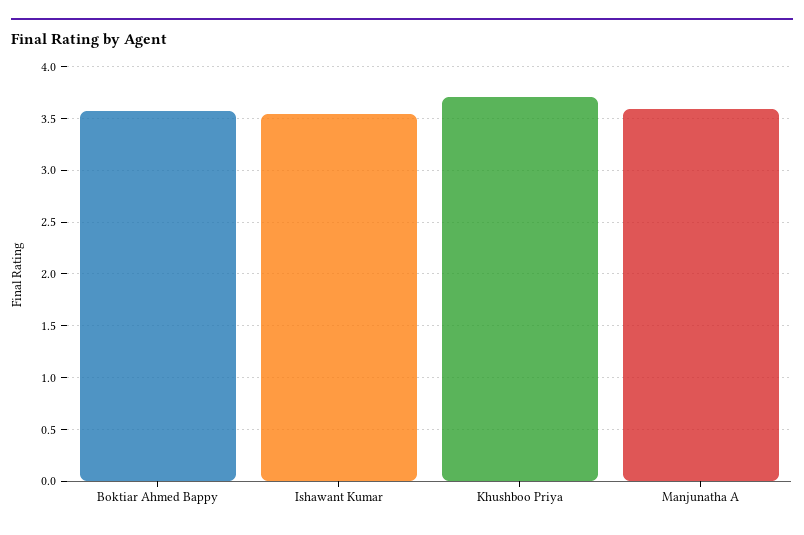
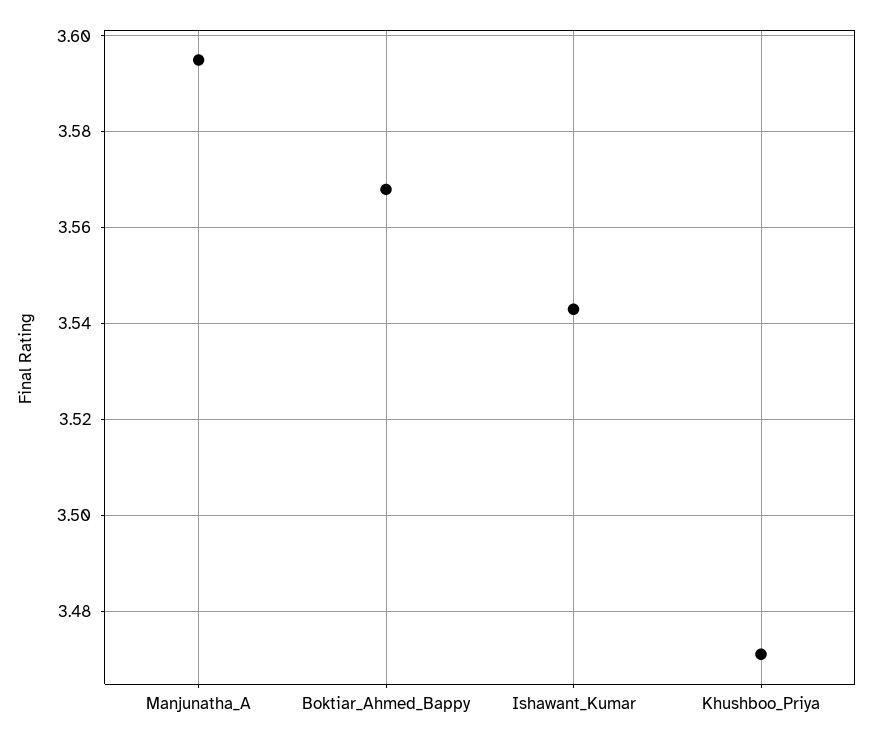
  {
    "Boktiar Ahmed Bappy": 3.57,
    "Ishawant Kumar": 3.545,
-   "Khushboo Priya": 3.7,
+   "Khushboo Priya": 3.47,
    "Manjunatha A": 3.595
  }

